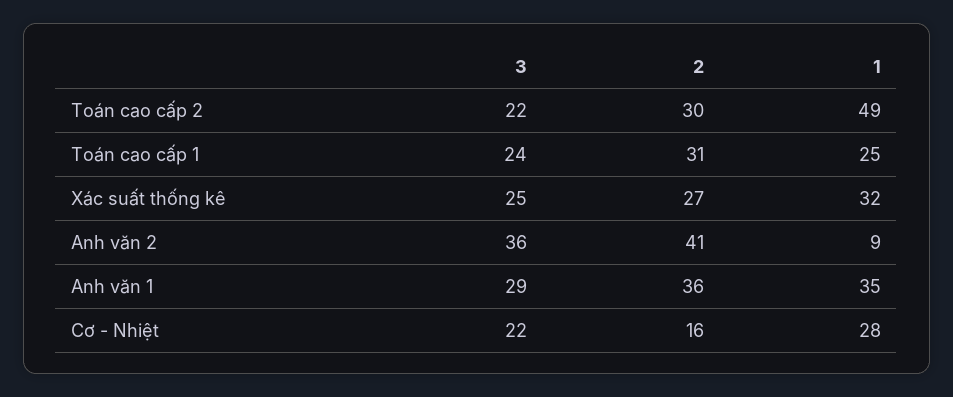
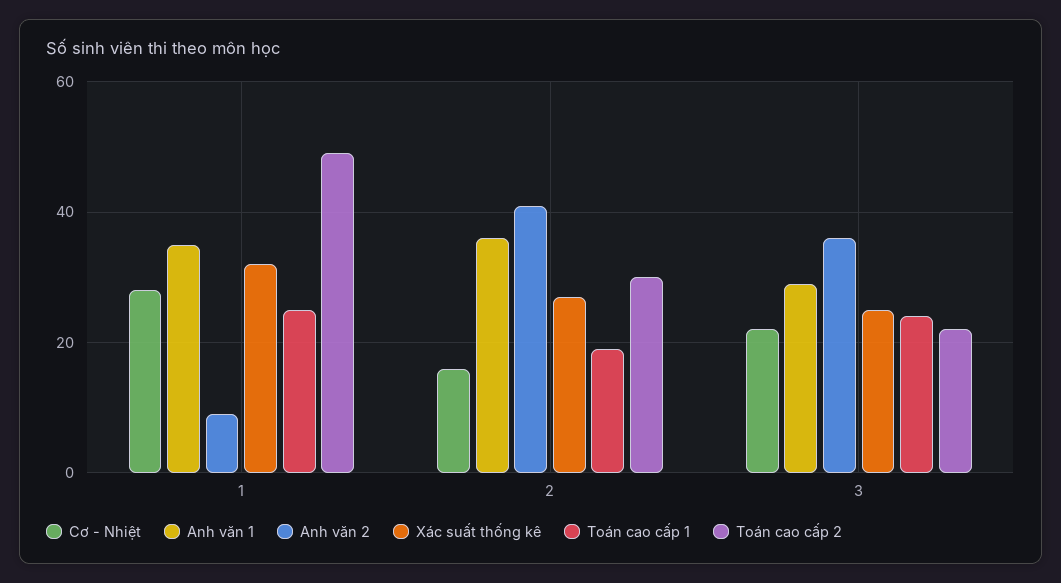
  {
    "Toán cao cấp 2": {
      "3": 22,
      "2": 30,
      "1": 49
    },
    "Toán cao cấp 1": {
      "3": 24,
-     "2": 31,
+     "2": 20,
      "1": 25
    },
    "Xác suất thống kê": {
      "3": 25,
      "2": 27,
      "1": 32
    },
    "Anh văn 2": {
      "3": 36,
      "2": 41,
      "1": 9
    },
    "Anh văn 1": {
      "3": 29,
      "2": 36,
      "1": 35
    },
    "Cơ - Nhiệt": {
      "3": 22,
      "2": 16,
      "1": 28
    }
  }

